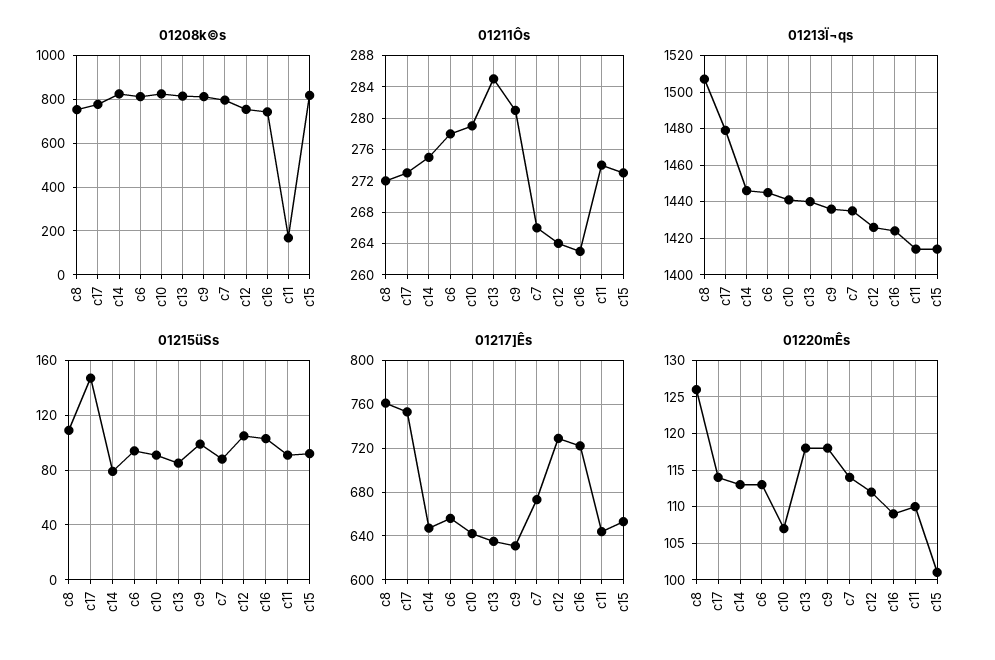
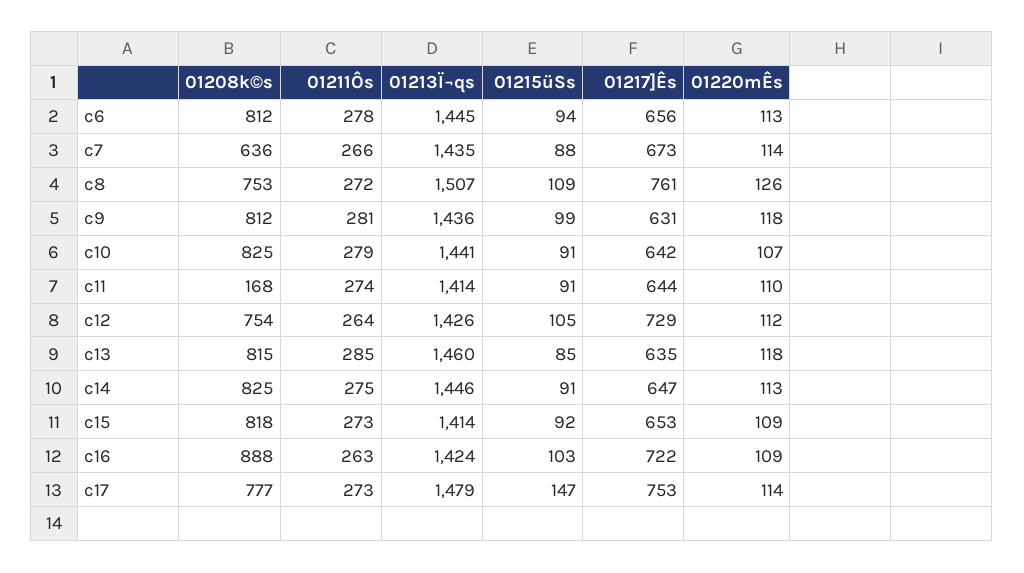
  {
    "01208k©s": {
      "c8": 753,
      "c17": 777,
      "c14": 825,
      "c6": 812,
      "c10": 825,
      "c13": 815,
      "c9": 812,
-     "c7": 800,
+     "c7": 636,
      "c12": 754,
-     "c16": 750,
+     "c16": 888,
      "c11": 168,
      "c15": 818
    },
    "01211Ôs": {
      "c8": 272,
      "c17": 273,
      "c14": 275,
      "c6": 278,
      "c10": 279,
      "c13": 285,
      "c9": 281,
      "c7": 266,
      "c12": 264,
      "c16": 263,
      "c11": 274,
      "c15": 273
    },
    "01213Ï¬qs": {
      "c8": 1507,
      "c17": 1479,
      "c14": 1446,
      "c6": 1445,
      "c10": 1441,
-     "c13": 1440,
+     "c13": 1460,
      "c9": 1436,
      "c7": 1435,
      "c12": 1426,
      "c16": 1424,
      "c11": 1414,
      "c15": 1414
    },
    "01215üSs": {
      "c8": 109,
      "c17": 147,
-     "c14": 80,
+     "c14": 91,
      "c6": 94,
      "c10": 91,
      "c13": 85,
      "c9": 99,
      "c7": 88,
      "c12": 105,
      "c16": 103,
      "c11": 91,
      "c15": 92
    },
    "01217]Ês": {
      "c8": 761,
      "c17": 753,
      "c14": 647,
      "c6": 656,
      "c10": 642,
      "c13": 635,
      "c9": 631,
      "c7": 673,
      "c12": 729,
      "c16": 722,
      "c11": 644,
      "c15": 653
    },
    "01220mÊs": {
      "c8": 126,
      "c17": 114,
      "c14": 113,
      "c6": 113,
      "c10": 107,
      "c13": 118,
      "c9": 118,
      "c7": 114,
      "c12": 112,
      "c16": 109,
      "c11": 110,
-     "c15": 101
+     "c15": 109
    }
  }

